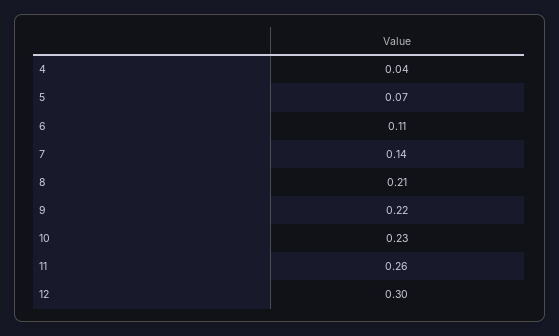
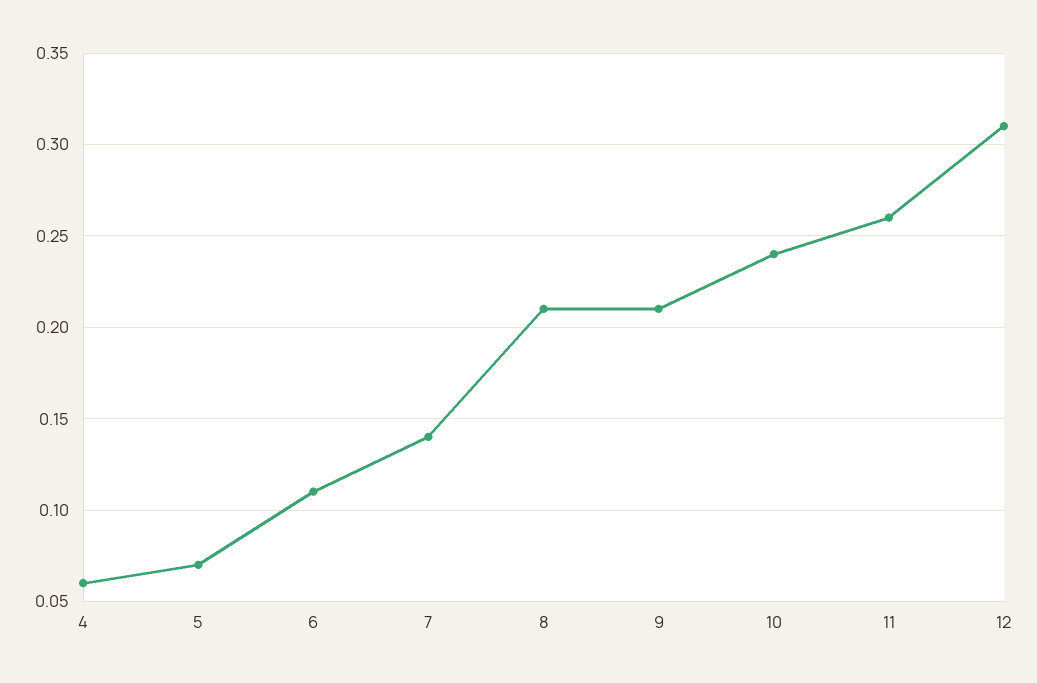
  {
-   "4": 0.04,
+   "4": 0.06,
    "5": 0.07,
    "6": 0.11,
    "7": 0.14,
    "8": 0.21,
-   "9": 0.22,
+   "9": 0.21,
-   "10": 0.23,
+   "10": 0.24,
    "11": 0.26,
-   "12": 0.3
+   "12": 0.31
  }

